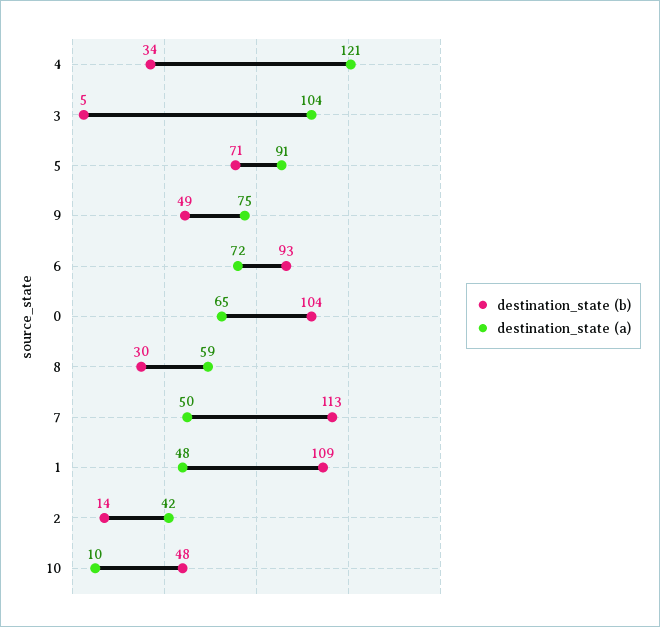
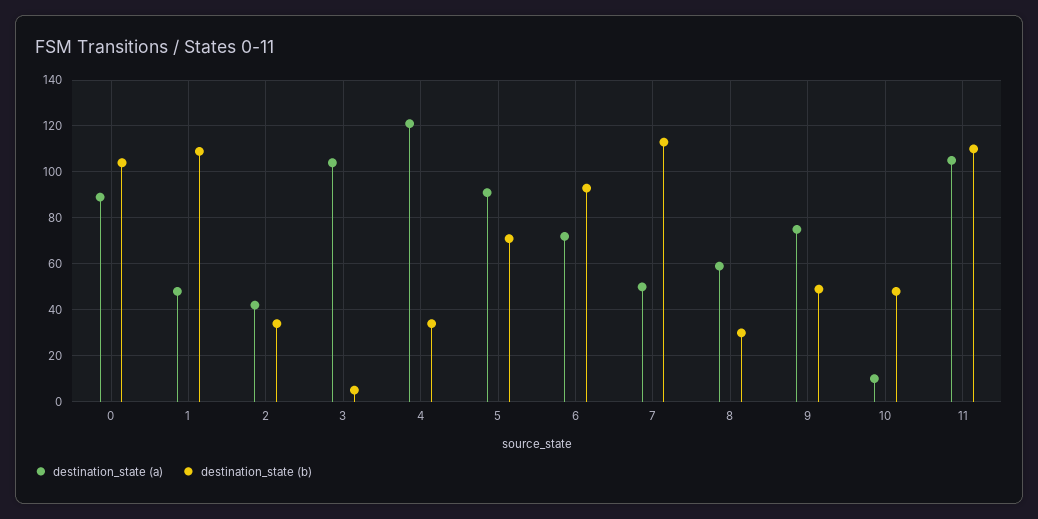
  {
    "destination_state (b)": {
      "4": 34,
      "3": 5,
      "5": 71,
      "9": 49,
      "6": 93,
      "0": 104,
      "8": 30,
      "7": 113,
      "1": 109,
-     "2": 14,
+     "2": 35,
-     "10": 48
+     "10": 48,
+     "11": 110
    },
    "destination_state (a)": {
      "4": 121,
      "3": 104,
      "5": 91,
      "9": 75,
      "6": 72,
-     "0": 65,
+     "0": 90,
      "8": 59,
      "7": 50,
      "1": 48,
      "2": 42,
-     "10": 10
+     "10": 10,
+     "11": 105
    }
  }

